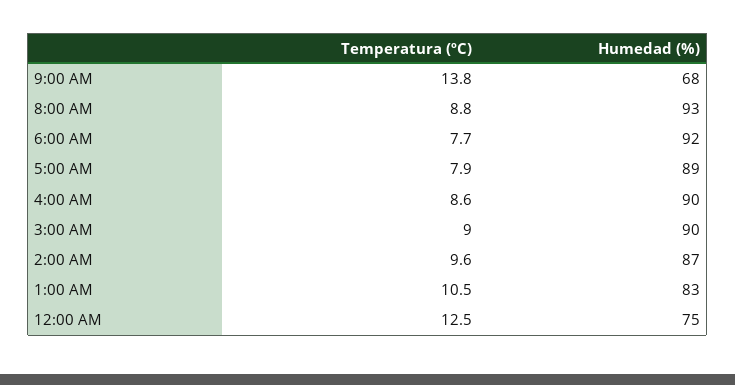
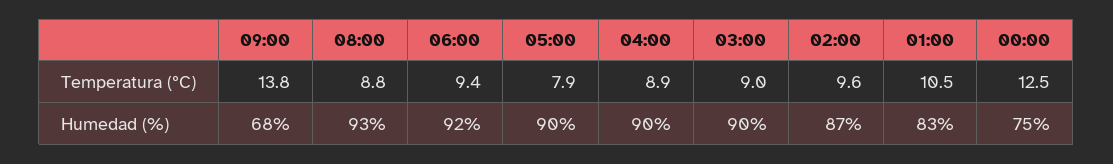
  {
    "Temperatura (ºC)": {
      "9:00 AM": 13.8,
      "8:00 AM": 8.8,
-     "6:00 AM": 7.7,
+     "6:00 AM": 9.4,
      "5:00 AM": 7.9,
-     "4:00 AM": 8.6,
+     "4:00 AM": 8.9,
      "3:00 AM": 9,
      "2:00 AM": 9.6,
      "1:00 AM": 10.5,
      "12:00 AM": 12.5
    },
    "Humedad (%)": {
      "9:00 AM": 68,
      "8:00 AM": 93,
      "6:00 AM": 92,
-     "5:00 AM": 89,
+     "5:00 AM": 90,
      "4:00 AM": 90,
      "3:00 AM": 90,
      "2:00 AM": 87,
      "1:00 AM": 83,
      "12:00 AM": 75
    }
  }

